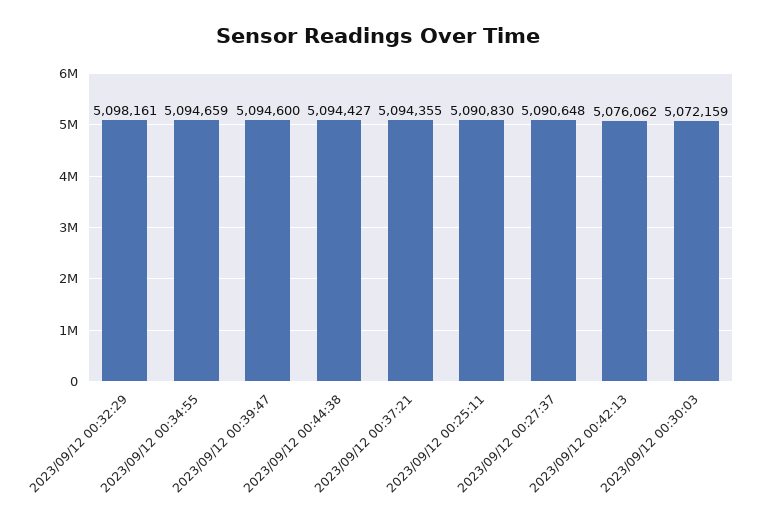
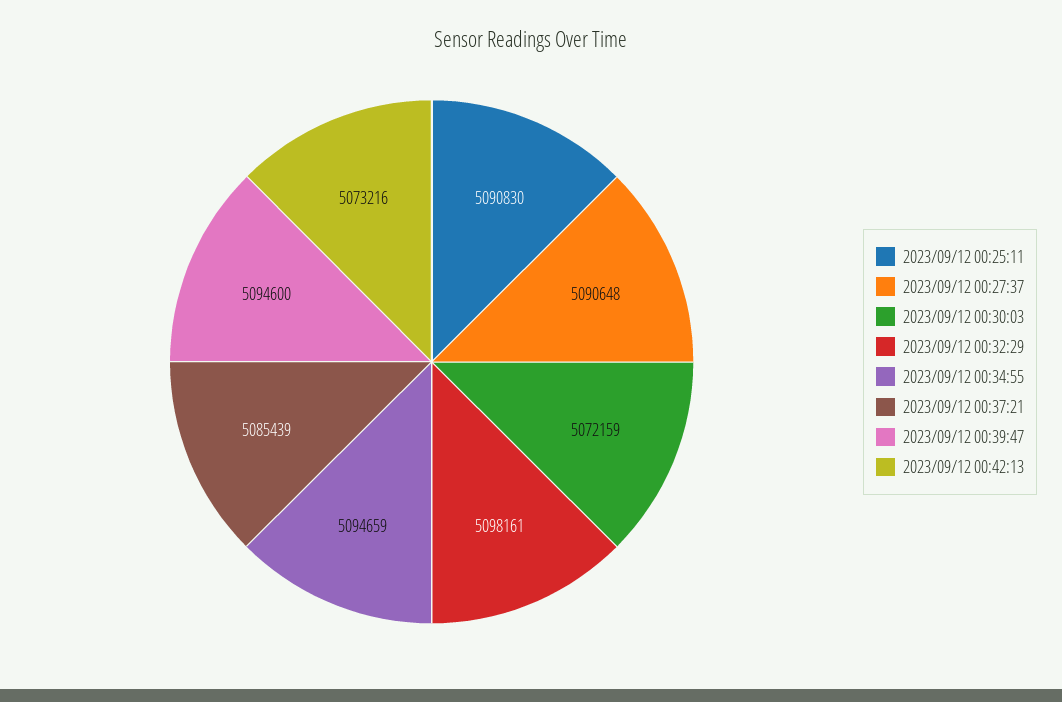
  {
    "2023/09/12 00:32:29": 5098161,
    "2023/09/12 00:34:55": 5094659,
    "2023/09/12 00:39:47": 5094600,
-   "2023/09/12 00:44:38": 5094427,
-   "2023/09/12 00:37:21": 5094355,
+   "2023/09/12 00:37:21": 5085439,
    "2023/09/12 00:25:11": 5090830,
    "2023/09/12 00:27:37": 5090648,
-   "2023/09/12 00:42:13": 5076062,
+   "2023/09/12 00:42:13": 5073216,
    "2023/09/12 00:30:03": 5072159
  }

